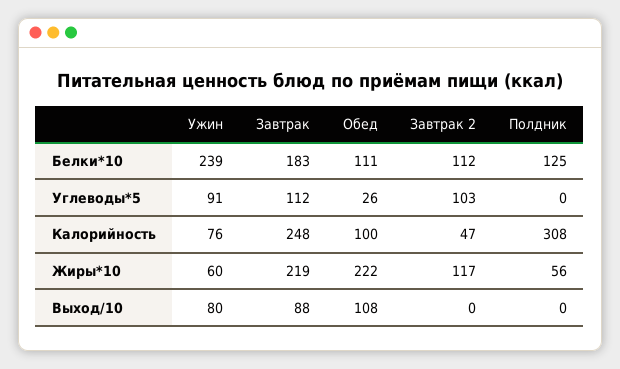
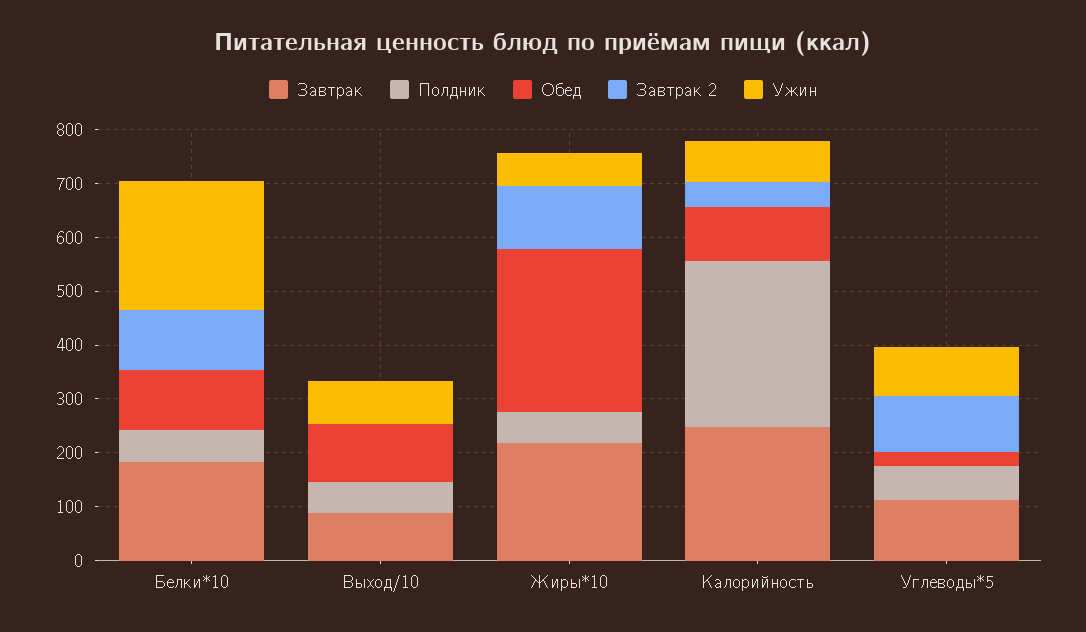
  {
    "Ужин": {
      "Белки*10": 239,
      "Углеводы*5": 91,
      "Калорийность": 76,
      "Жиры*10": 60,
      "Выход/10": 80
    },
    "Завтрак": {
      "Белки*10": 183,
      "Углеводы*5": 112,
      "Калорийность": 248,
      "Жиры*10": 219,
      "Выход/10": 88
    },
    "Обед": {
      "Белки*10": 111,
      "Углеводы*5": 26,
      "Калорийность": 100,
-     "Жиры*10": 222,
+     "Жиры*10": 300,
      "Выход/10": 108
    },
    "Завтрак 2": {
      "Белки*10": 112,
      "Углеводы*5": 103,
      "Калорийность": 47,
      "Жиры*10": 117,
      "Выход/10": 0
    },
    "Полдник": {
-     "Белки*10": 125,
+     "Белки*10": 60,
-     "Углеводы*5": 0,
+     "Углеводы*5": 60,
      "Калорийность": 308,
      "Жиры*10": 56,
-     "Выход/10": 0
+     "Выход/10": 60
    }
  }

